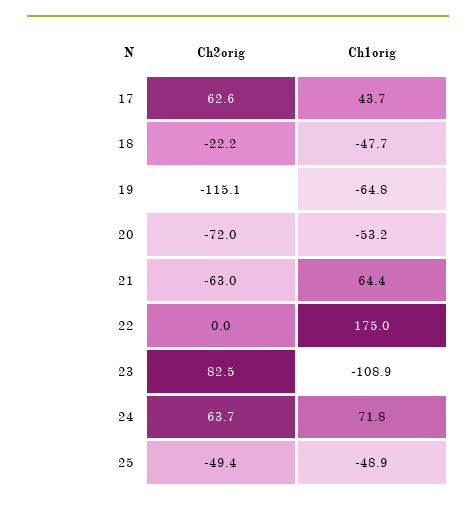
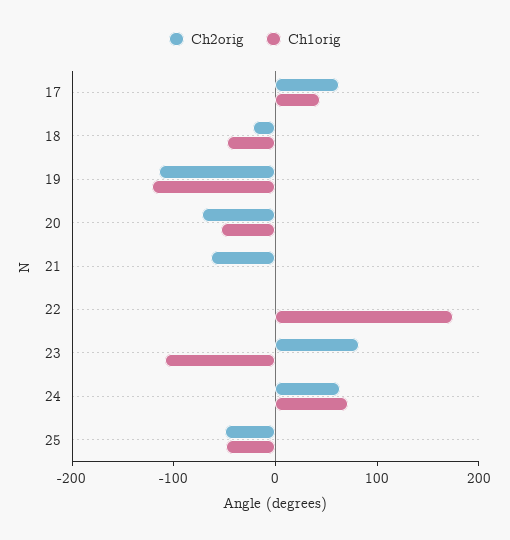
  {
    "Ch2orig": {
      "17": 62.6,
      "18": -22.2,
      "19": -115.1,
      "20": -72,
      "21": -63,
      "22": 0,
      "23": 82.5,
      "24": 63.7,
      "25": -49.4
    },
    "Ch1orig": {
      "17": 43.7,
      "18": -47.7,
-     "19": -64.8,
+     "19": -120,
      "20": -53.2,
-     "21": 64.4,
+     "21": 0,
      "22": 175,
      "23": -108.9,
      "24": 71.8,
      "25": -48.9
    }
  }

